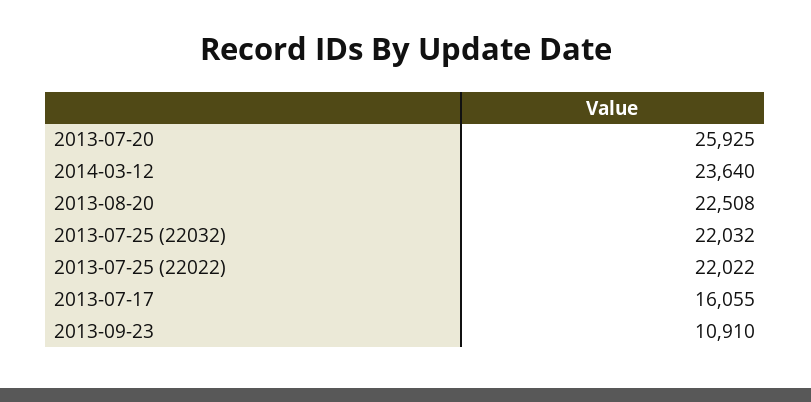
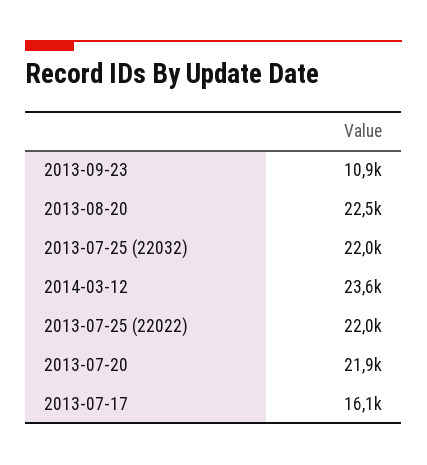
  {
-   "2013-07-20": 25925,
+   "2013-07-20": 21900,
    "2014-03-12": 23640,
    "2013-08-20": 22508,
    "2013-07-25 (22032)": 22032,
    "2013-07-25 (22022)": 22022,
    "2013-07-17": 16055,
    "2013-09-23": 10910
  }

